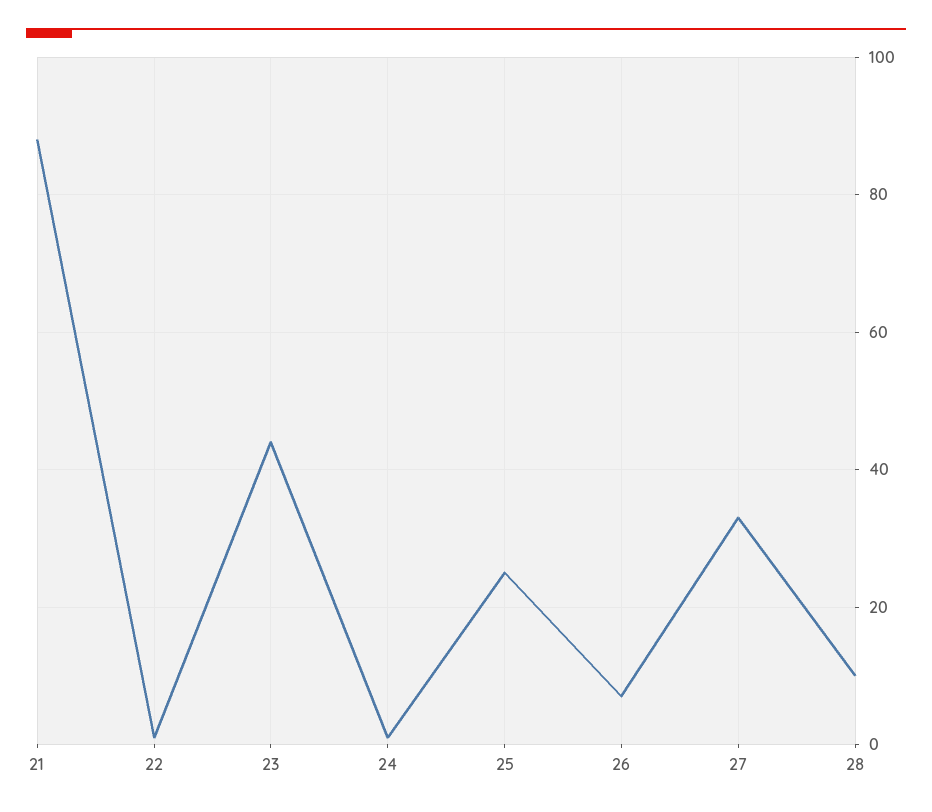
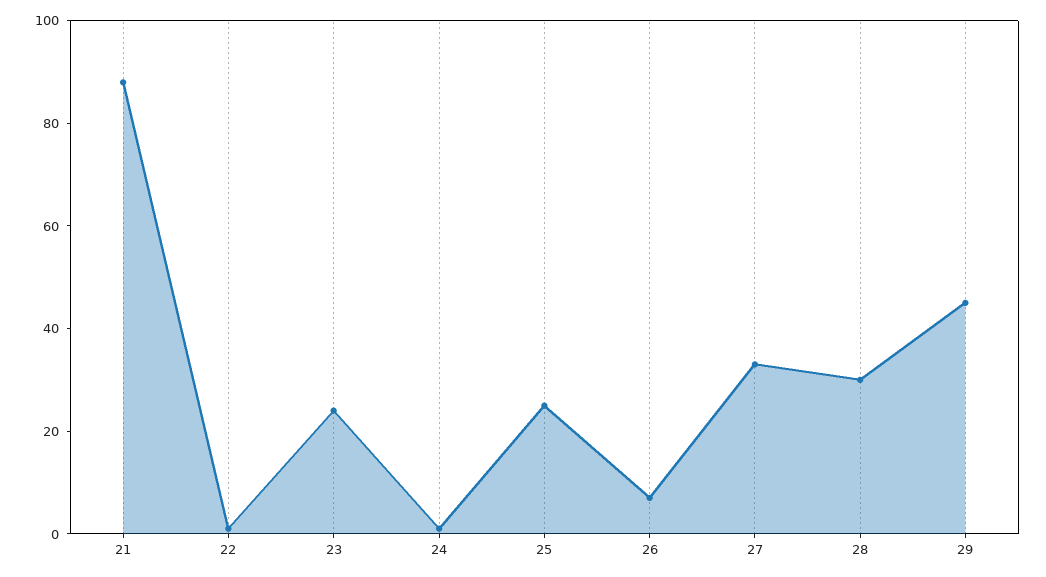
  {
    "21": 90,
    "22": 0,
-   "23": 45,
+   "23": 25,
    "24": 0,
    "25": 25,
    "26": 5,
    "27": 35,
-   "28": 10
+   "28": 30,
+   "29": 45
  }

